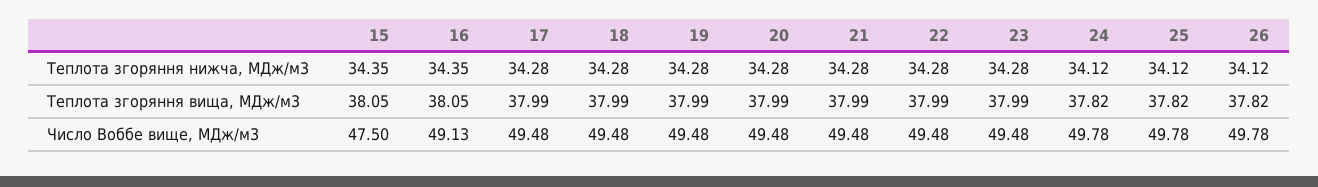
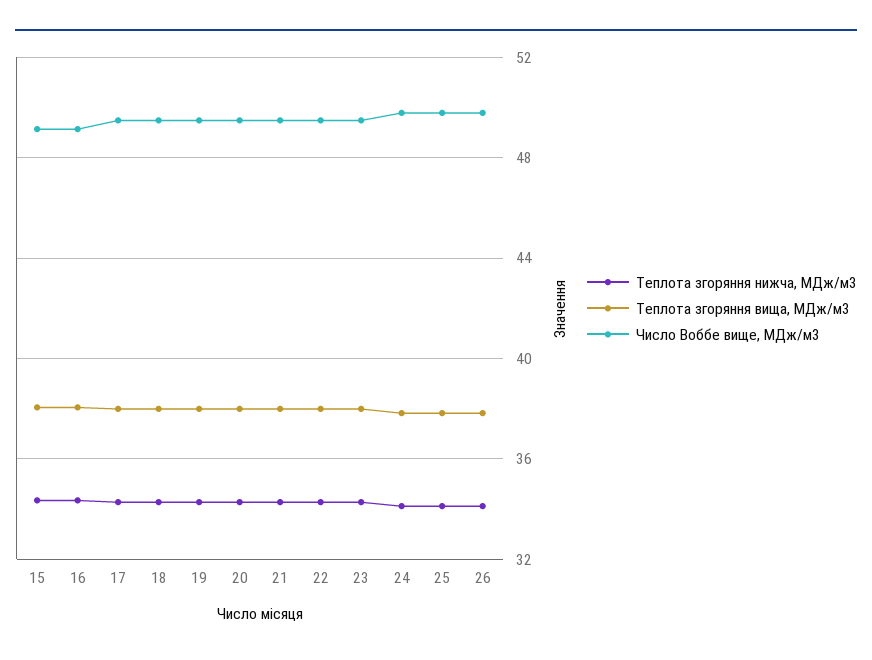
  {
    "Теплота згоряння нижча, МДж/м3": {
      "15": 34.35,
      "16": 34.35,
      "17": 34.28,
      "18": 34.28,
      "19": 34.28,
      "20": 34.28,
      "21": 34.28,
      "22": 34.28,
      "23": 34.28,
      "24": 34.12,
      "25": 34.12,
      "26": 34.12
    },
    "Теплота згоряння вища, МДж/м3": {
      "15": 38.05,
      "16": 38.05,
      "17": 37.99,
      "18": 37.99,
      "19": 37.99,
      "20": 37.99,
      "21": 37.99,
      "22": 37.99,
      "23": 37.99,
      "24": 37.82,
      "25": 37.82,
      "26": 37.82
    },
    "Число Воббе вище, МДж/м3": {
-     "15": 47.5,
+     "15": 49,
      "16": 49.13,
      "17": 49.48,
      "18": 49.48,
      "19": 49.48,
      "20": 49.48,
      "21": 49.48,
      "22": 49.48,
      "23": 49.48,
      "24": 49.78,
      "25": 49.78,
      "26": 49.78
    }
  }

